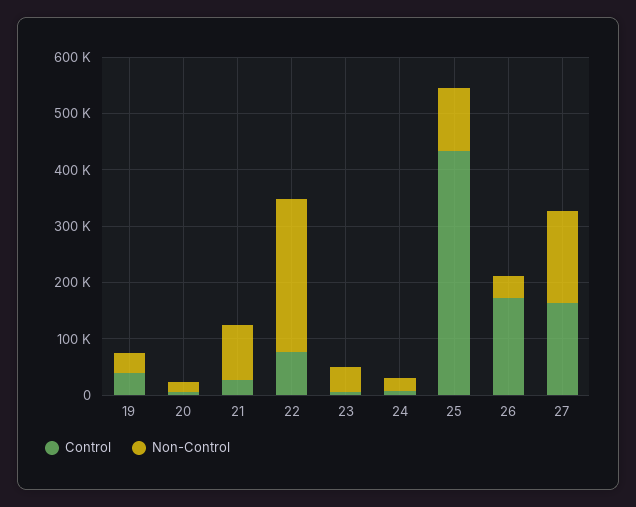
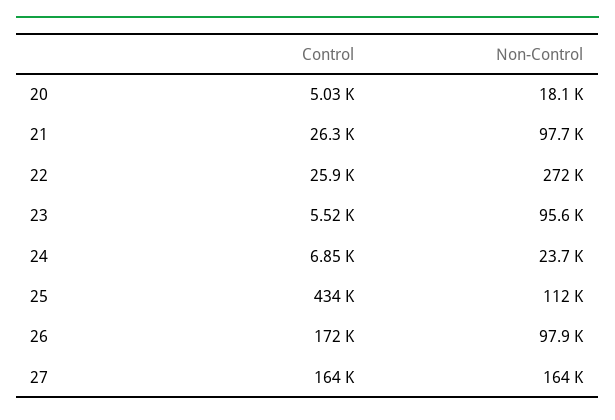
  {
    "Control": {
-     "19": 40000,
      "20": 5030,
      "21": 26300,
-     "22": 80000,
+     "22": 25900,
      "23": 5520,
      "24": 6850,
      "25": 434000,
      "26": 172000,
      "27": 164000
    },
    "Non-Control": {
-     "19": 40000,
      "20": 18100,
      "21": 97700,
      "22": 272000,
-     "23": 40000,
+     "23": 95600,
      "24": 23700,
      "25": 112000,
-     "26": 40000,
+     "26": 97900,
      "27": 164000
    }
  }

